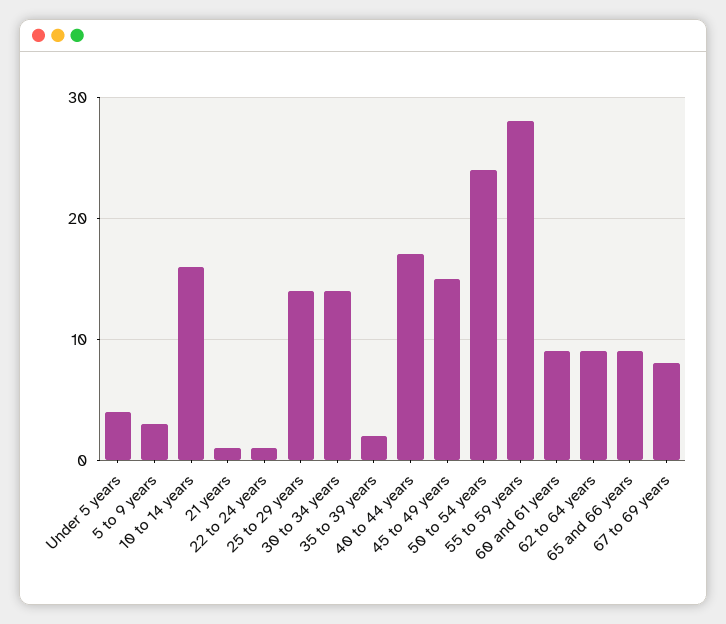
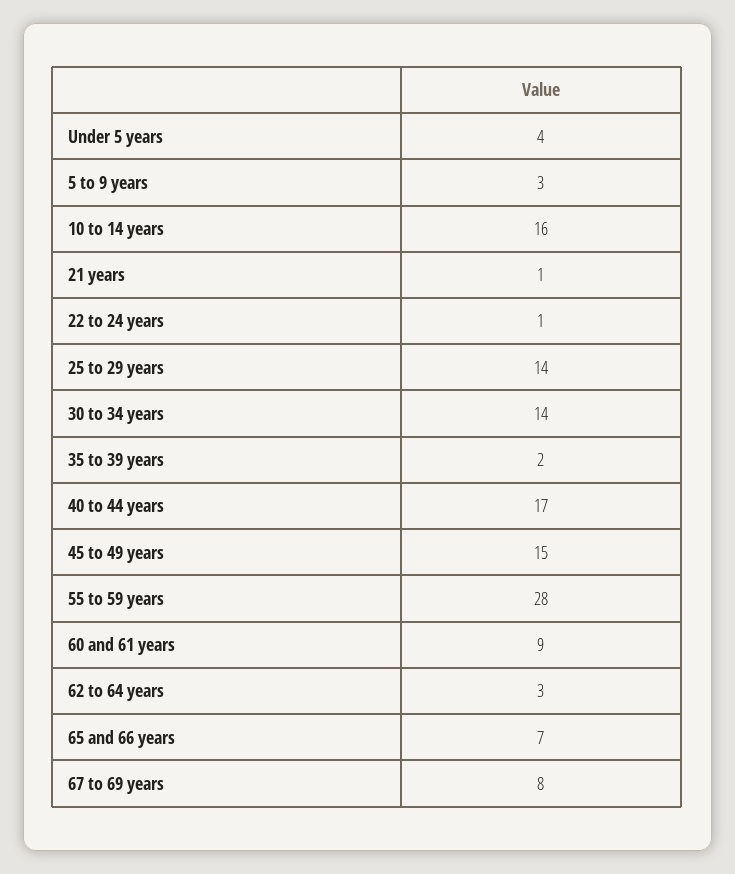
  {
    "Under 5 years": 4,
    "5 to 9 years": 3,
    "10 to 14 years": 16,
    "21 years": 1,
    "22 to 24 years": 1,
    "25 to 29 years": 14,
    "30 to 34 years": 14,
    "35 to 39 years": 2,
    "40 to 44 years": 17,
    "45 to 49 years": 15,
-   "50 to 54 years": 24,
    "55 to 59 years": 28,
    "60 and 61 years": 9,
-   "62 to 64 years": 9,
+   "62 to 64 years": 3,
-   "65 and 66 years": 9,
+   "65 and 66 years": 7,
    "67 to 69 years": 8
  }

